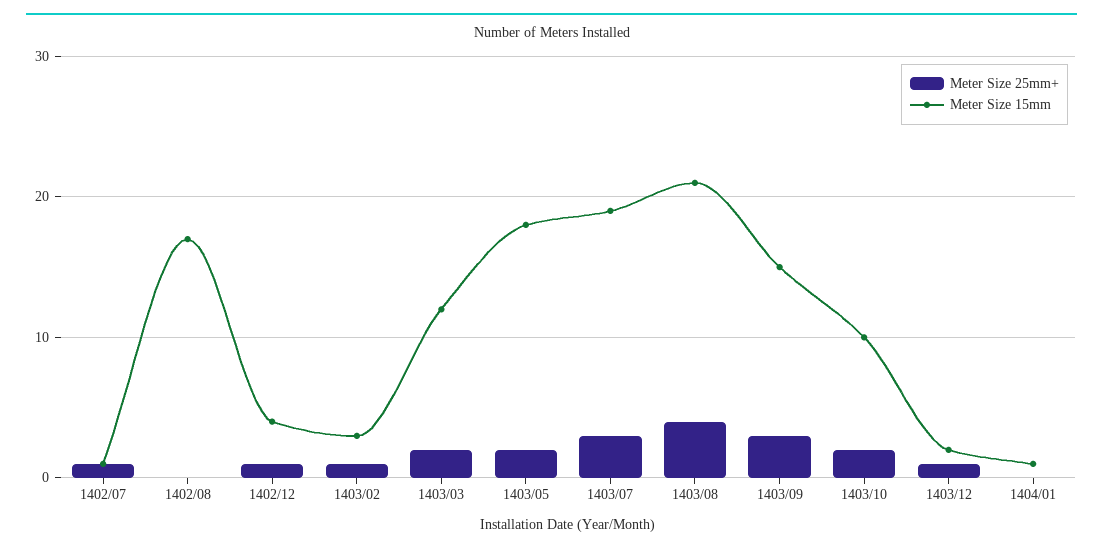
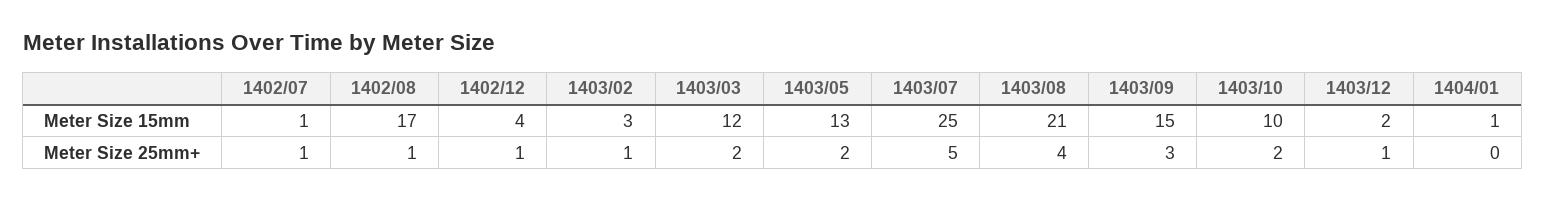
  {
    "Meter Size 25mm+": {
      "1402/07": 1,
-     "1402/08": 0,
+     "1402/08": 1,
      "1402/12": 1,
      "1403/02": 1,
      "1403/03": 2,
      "1403/05": 2,
-     "1403/07": 3,
+     "1403/07": 5,
      "1403/08": 4,
      "1403/09": 3,
      "1403/10": 2,
      "1403/12": 1,
      "1404/01": 0
    },
    "Meter Size 15mm": {
      "1402/07": 1,
      "1402/08": 17,
      "1402/12": 4,
      "1403/02": 3,
      "1403/03": 12,
-     "1403/05": 18,
+     "1403/05": 13,
-     "1403/07": 19,
+     "1403/07": 25,
      "1403/08": 21,
      "1403/09": 15,
      "1403/10": 10,
      "1403/12": 2,
      "1404/01": 1
    }
  }

